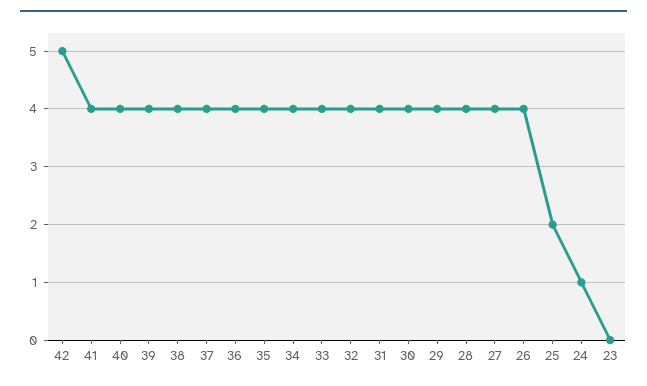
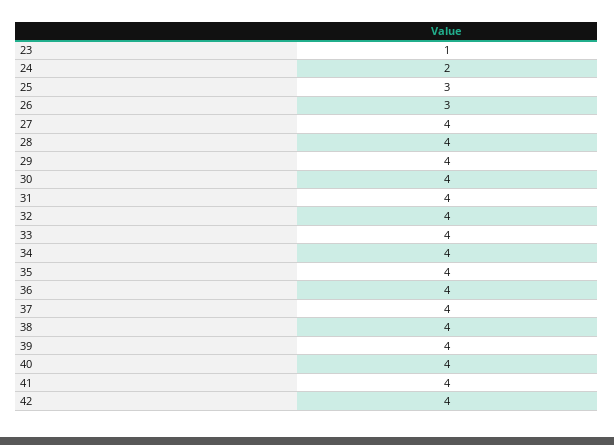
  {
-   "42": 5,
+   "42": 4,
    "41": 4,
    "40": 4,
    "39": 4,
    "38": 4,
    "37": 4,
    "36": 4,
    "35": 4,
    "34": 4,
    "33": 4,
    "32": 4,
    "31": 4,
    "30": 4,
    "29": 4,
    "28": 4,
    "27": 4,
-   "26": 4,
+   "26": 3,
-   "25": 2,
+   "25": 3,
-   "24": 1,
+   "24": 2,
-   "23": 0
+   "23": 1
  }

